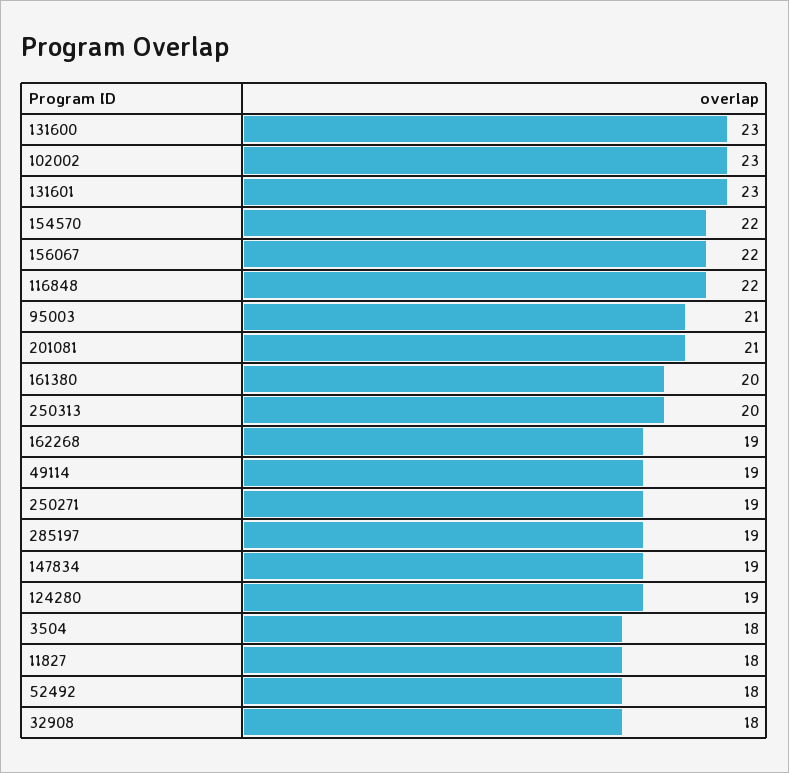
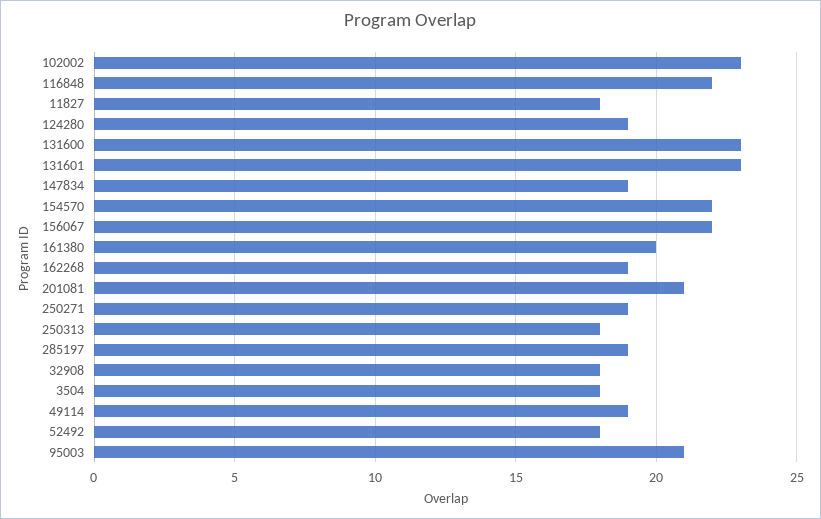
  {
    "131600": 23,
    "102002": 23,
    "131601": 23,
    "154570": 22,
    "156067": 22,
    "116848": 22,
    "95003": 21,
    "201081": 21,
    "161380": 20,
-   "250313": 20,
+   "250313": 18,
    "162268": 19,
    "49114": 19,
    "250271": 19,
    "285197": 19,
    "147834": 19,
    "124280": 19,
    "3504": 18,
    "11827": 18,
    "52492": 18,
    "32908": 18
  }

